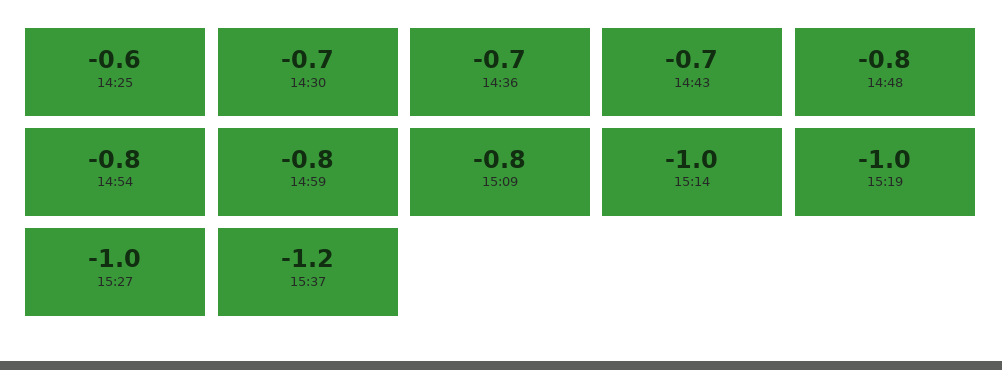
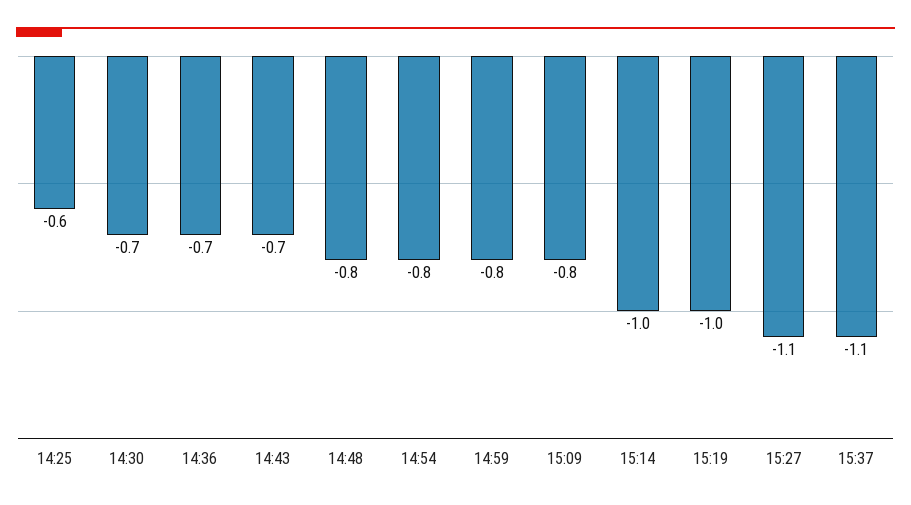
  {
    "14:25": -0.6,
    "14:30": -0.7,
    "14:36": -0.7,
    "14:43": -0.7,
    "14:48": -0.8,
    "14:54": -0.8,
    "14:59": -0.8,
    "15:09": -0.8,
    "15:14": -1,
    "15:19": -1,
-   "15:27": -1,
+   "15:27": -1.1,
-   "15:37": -1.2
+   "15:37": -1.1
  }

